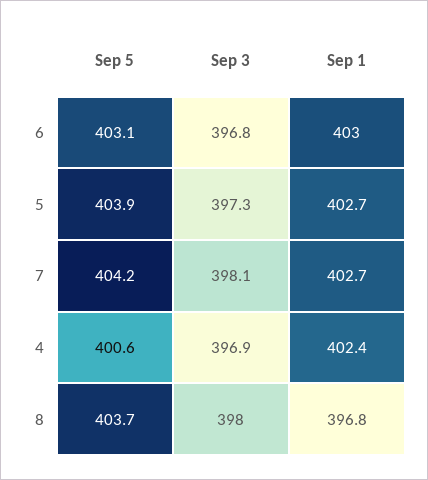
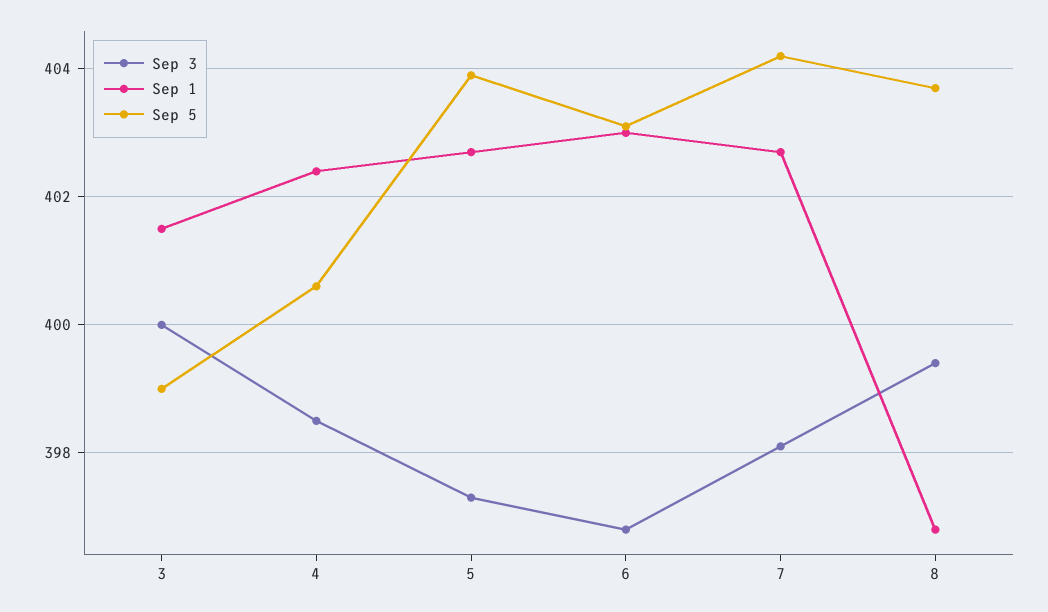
  {
    "Sep 5": {
      "6": 403.1,
      "5": 403.9,
      "7": 404.2,
      "4": 400.6,
-     "8": 403.7
+     "8": 403.7,
+     "3": 399
    },
    "Sep 3": {
      "6": 396.8,
      "5": 397.3,
      "7": 398.1,
-     "4": 396.9,
+     "4": 398.5,
-     "8": 398
+     "8": 399.5,
+     "3": 400
    },
    "Sep 1": {
      "6": 403,
      "5": 402.7,
      "7": 402.7,
      "4": 402.4,
-     "8": 396.8
+     "8": 396.8,
+     "3": 401.5
    }
  }

